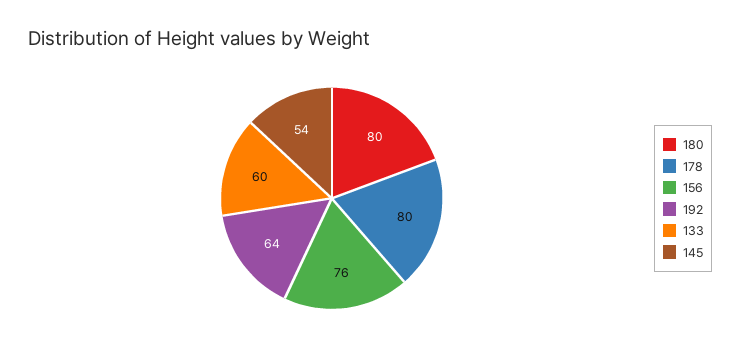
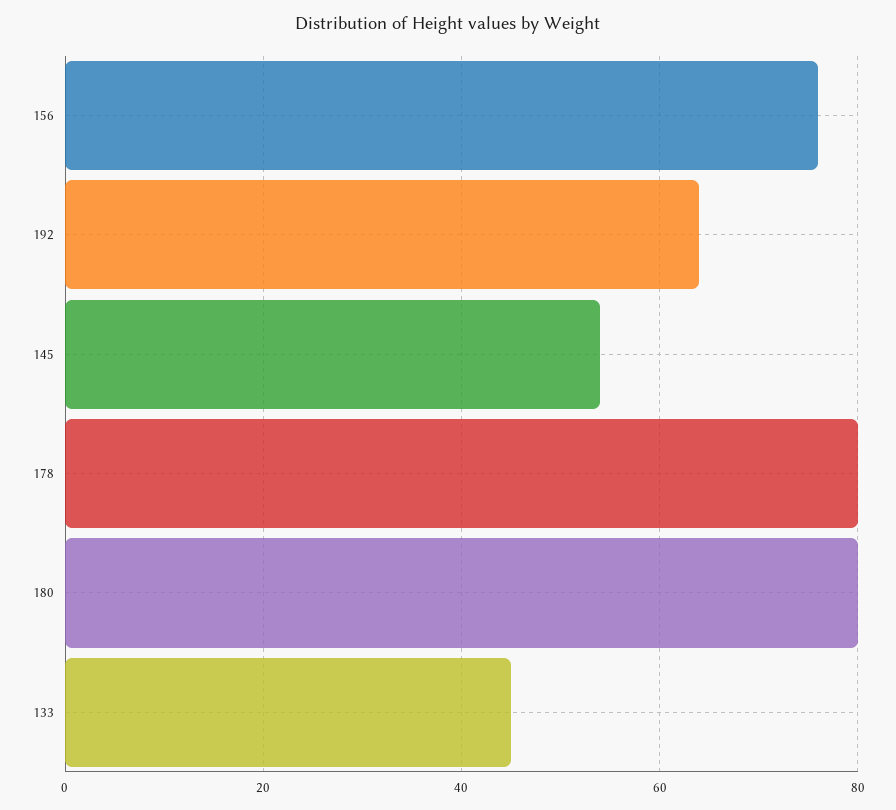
  {
    "180": 80,
    "178": 80,
    "156": 76,
    "192": 64,
-   "133": 60,
+   "133": 45,
    "145": 54
  }

